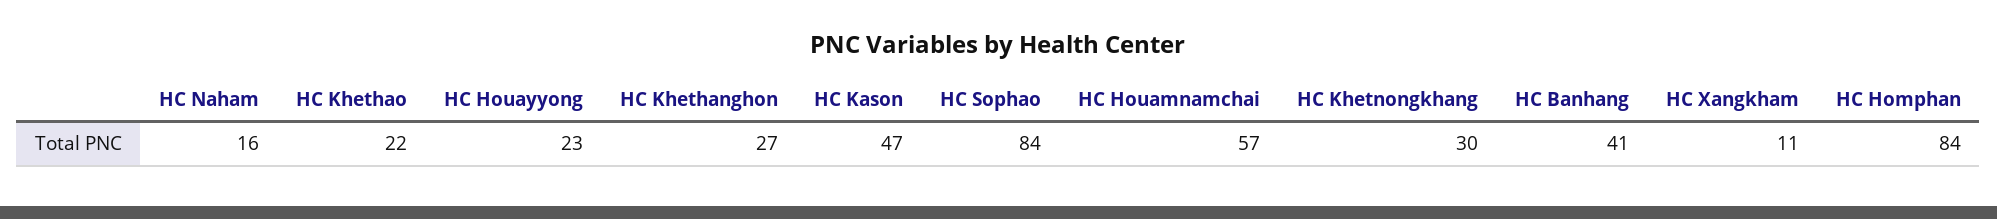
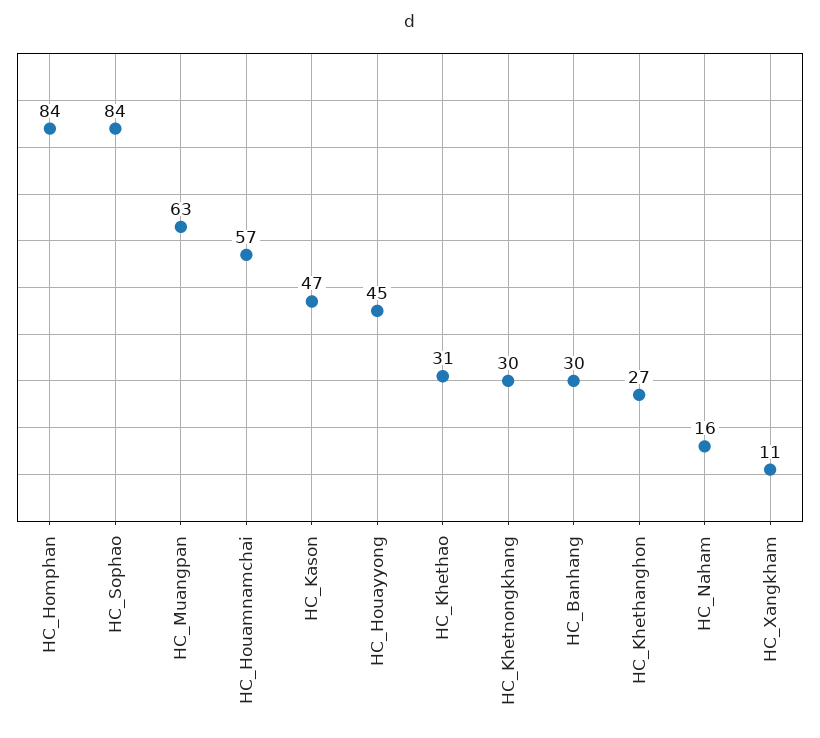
  {
    "HC Naham": 16,
-   "HC Khethao": 22,
+   "HC Khethao": 31,
-   "HC Houayyong": 23,
+   "HC Houayyong": 45,
    "HC Khethanghon": 27,
    "HC Kason": 47,
    "HC Sophao": 84,
    "HC Houamnamchai": 57,
    "HC Khetnongkhang": 30,
-   "HC Banhang": 41,
+   "HC Banhang": 30,
    "HC Xangkham": 11,
-   "HC Homphan": 84
+   "HC Homphan": 84,
+   "HC_Muangpan": 63
  }

